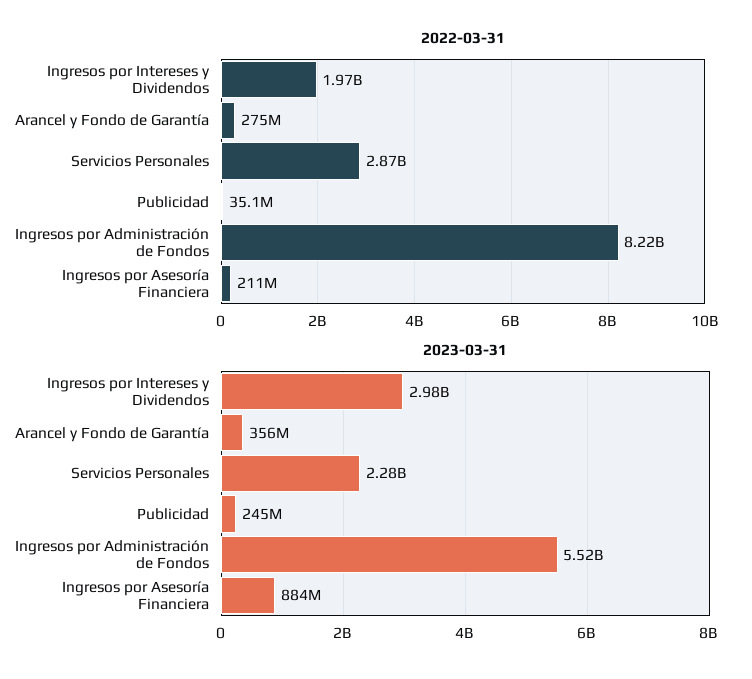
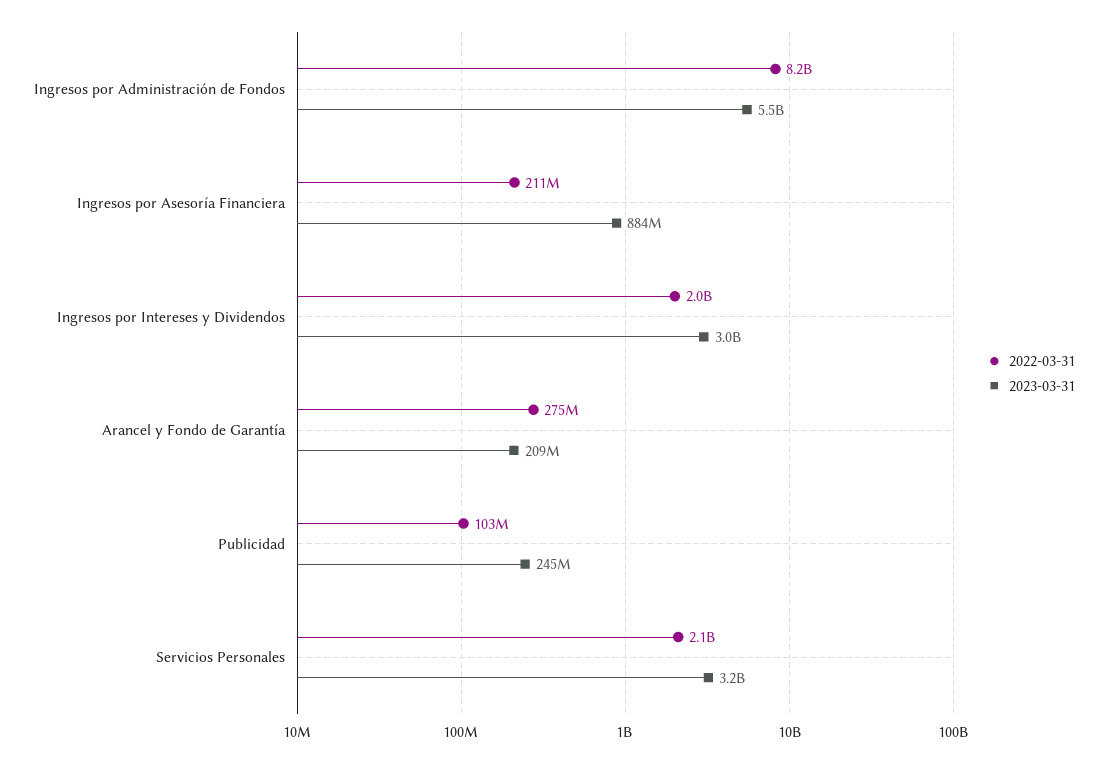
  {
    "2022-03-31": {
      "Ingresos por Intereses y Dividendos": 1970000000,
      "Arancel y Fondo de Garantía": 275000000,
-     "Servicios Personales": 2870000000,
+     "Servicios Personales": 2100000000,
-     "Publicidad": 35100000,
+     "Publicidad": 103000000,
      "Ingresos por Administración de Fondos": 8220000000,
      "Ingresos por Asesoría Financiera": 211000000
    },
    "2023-03-31": {
      "Ingresos por Intereses y Dividendos": 2980000000,
-     "Arancel y Fondo de Garantía": 356000000,
+     "Arancel y Fondo de Garantía": 209000000,
-     "Servicios Personales": 2280000000,
+     "Servicios Personales": 3200000000,
      "Publicidad": 245000000,
      "Ingresos por Administración de Fondos": 5520000000,
      "Ingresos por Asesoría Financiera": 884000000
    }
  }

